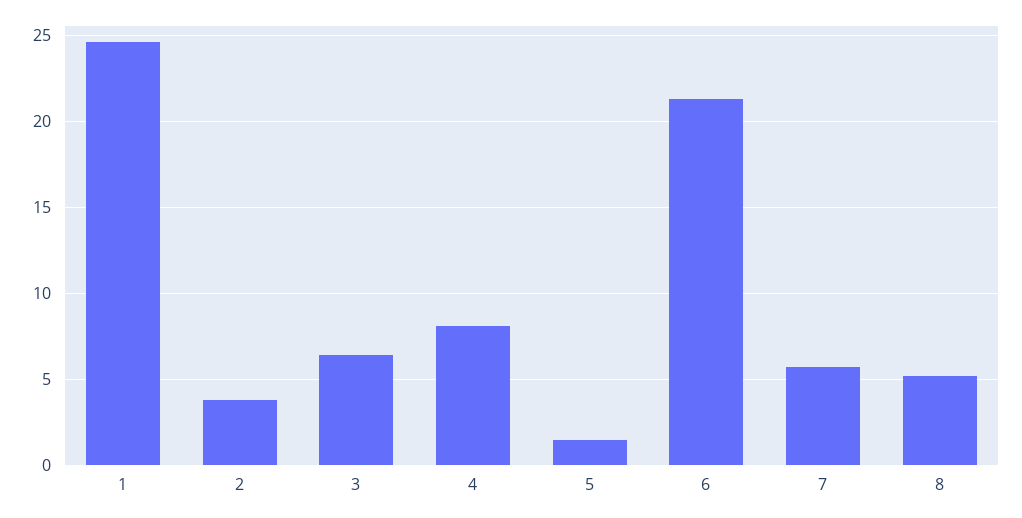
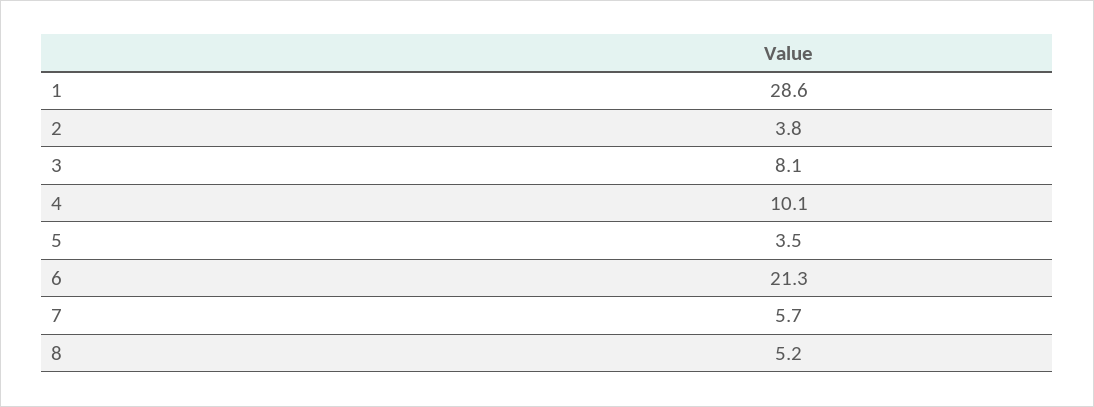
  {
-   "1": 24.5,
+   "1": 28.6,
    "2": 3.8,
-   "3": 6.5,
+   "3": 8.1,
-   "4": 8,
+   "4": 10.1,
-   "5": 1.5,
+   "5": 3.5,
    "6": 21.3,
    "7": 5.7,
    "8": 5.2
  }

